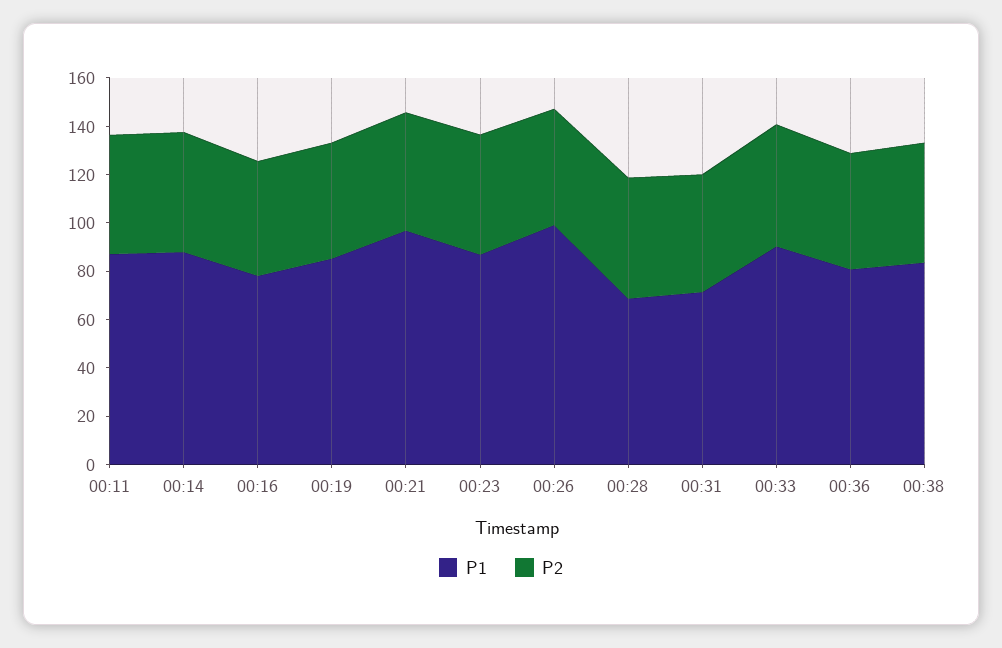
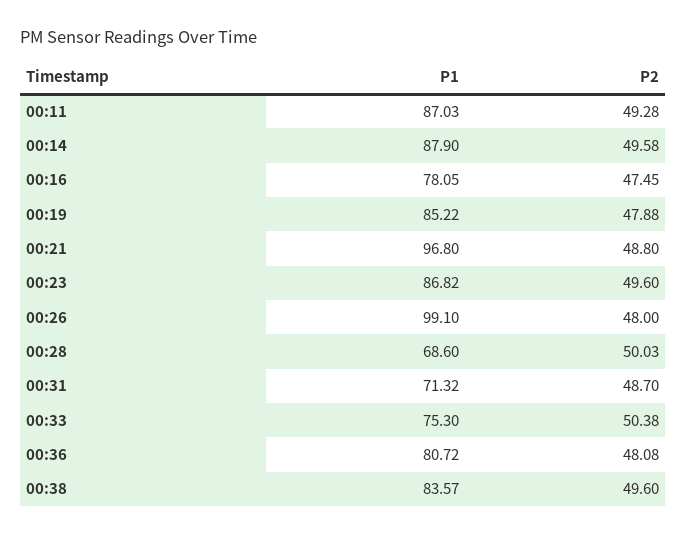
  {
    "P1": {
      "00:11": 87.03,
      "00:14": 87.9,
      "00:16": 78.05,
      "00:19": 85.22,
      "00:21": 96.8,
      "00:23": 86.82,
      "00:26": 99.1,
      "00:28": 68.6,
      "00:31": 71.32,
-     "00:33": 90,
+     "00:33": 75.3,
      "00:36": 80.72,
      "00:38": 83.57
    },
    "P2": {
      "00:11": 49.28,
      "00:14": 49.58,
      "00:16": 47.45,
      "00:19": 47.88,
      "00:21": 48.8,
      "00:23": 49.6,
      "00:26": 48,
      "00:28": 50.03,
      "00:31": 48.7,
      "00:33": 50.38,
      "00:36": 48.08,
      "00:38": 49.6
    }
  }

